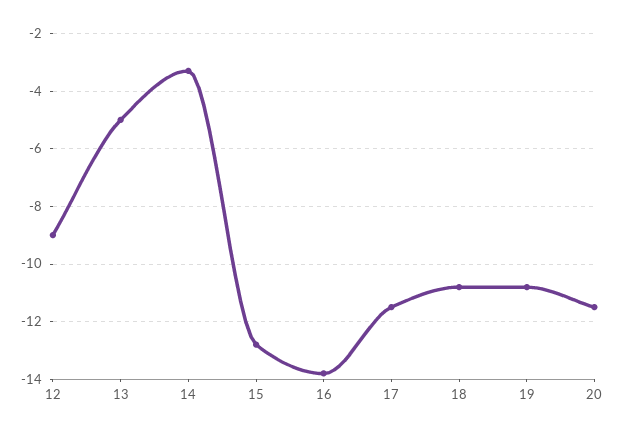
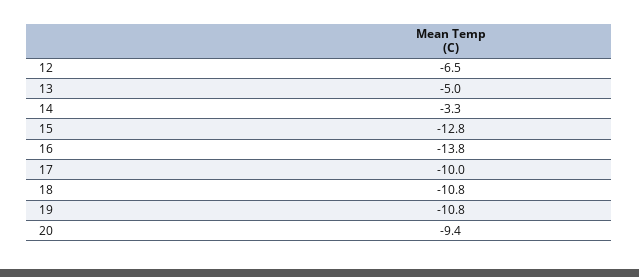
  {
-   "12": -9,
+   "12": -6.5,
    "13": -5,
    "14": -3.3,
    "15": -12.8,
    "16": -13.8,
-   "17": -11.5,
+   "17": -10,
    "18": -10.8,
    "19": -10.8,
-   "20": -11.5
+   "20": -9.4
  }

